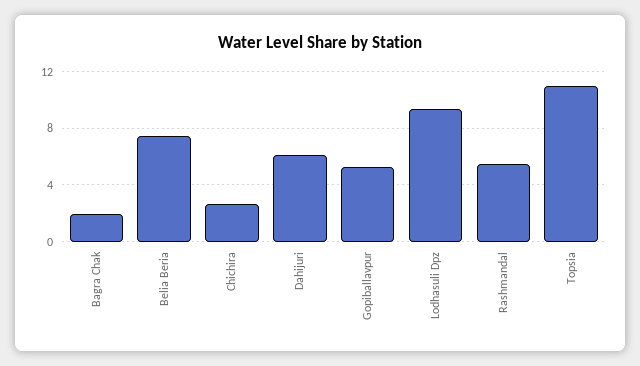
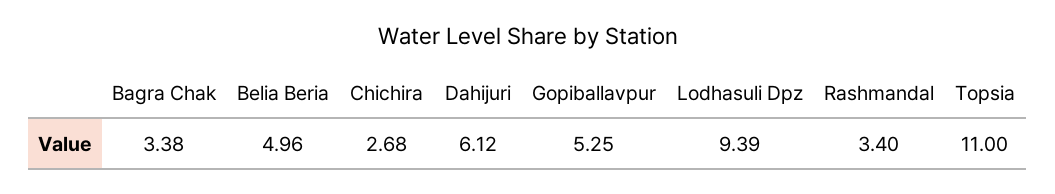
  {
-   "Bagra Chak": 2,
+   "Bagra Chak": 3.38,
-   "Belia Beria": 7.5,
+   "Belia Beria": 4.96,
    "Chichira": 2.68,
    "Dahijuri": 6.12,
    "Gopiballavpur": 5.25,
    "Lodhasuli Dpz": 9.39,
-   "Rashmandal": 5.5,
+   "Rashmandal": 3.4,
    "Topsia": 11
  }

